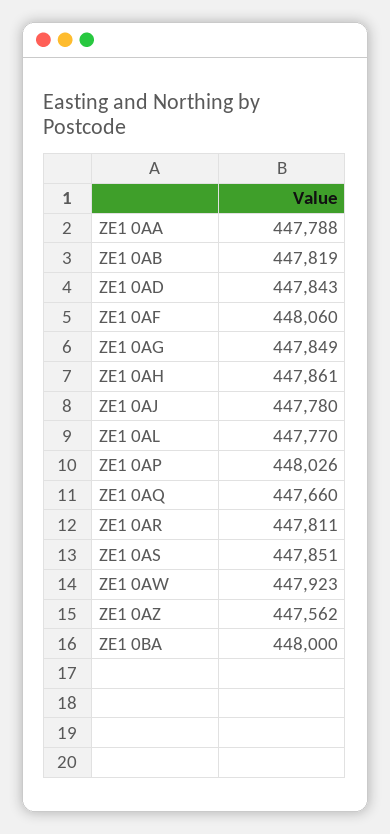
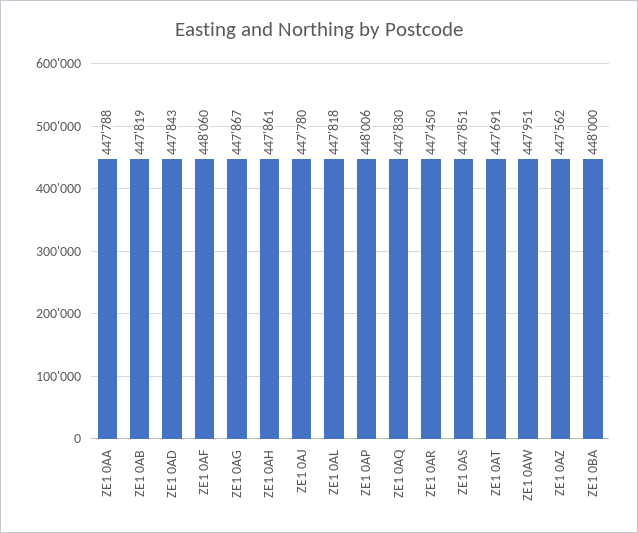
  {
    "ZE1 0AA": 447788,
    "ZE1 0AB": 447819,
    "ZE1 0AD": 447843,
    "ZE1 0AF": 448060,
-   "ZE1 0AG": 447849,
+   "ZE1 0AG": 447867,
    "ZE1 0AH": 447861,
    "ZE1 0AJ": 447780,
-   "ZE1 0AL": 447770,
+   "ZE1 0AL": 447818,
-   "ZE1 0AP": 448026,
+   "ZE1 0AP": 448006,
-   "ZE1 0AQ": 447660,
+   "ZE1 0AQ": 447830,
-   "ZE1 0AR": 447811,
+   "ZE1 0AR": 447450,
    "ZE1 0AS": 447851,
-   "ZE1 0AW": 447923,
+   "ZE1 0AW": 447951,
    "ZE1 0AZ": 447562,
-   "ZE1 0BA": 448000
+   "ZE1 0BA": 448000,
+   "ZE1 0AT": 447691
  }

